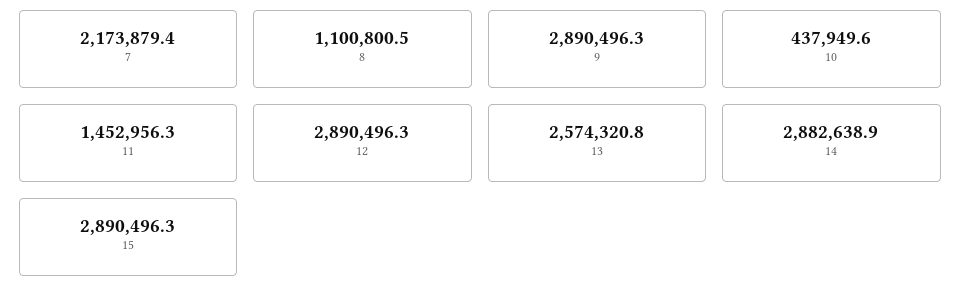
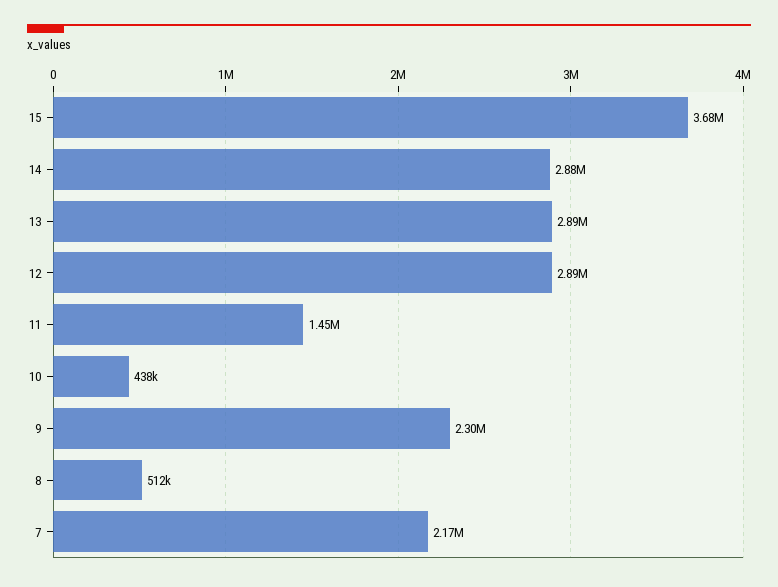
  {
    "7": 2173879.4,
-   "8": 1100800.5,
+   "8": 512000,
-   "9": 2890496.3,
+   "9": 2300000,
    "10": 437949.6,
    "11": 1452956.3,
    "12": 2890496.3,
-   "13": 2574320.8,
+   "13": 2890000,
    "14": 2882638.9,
-   "15": 2890496.3
+   "15": 3680000
  }

